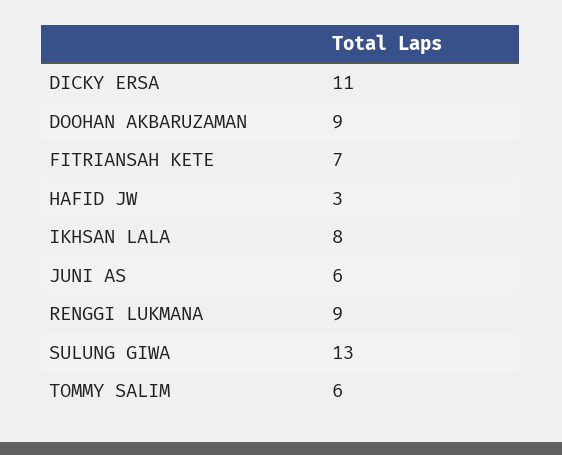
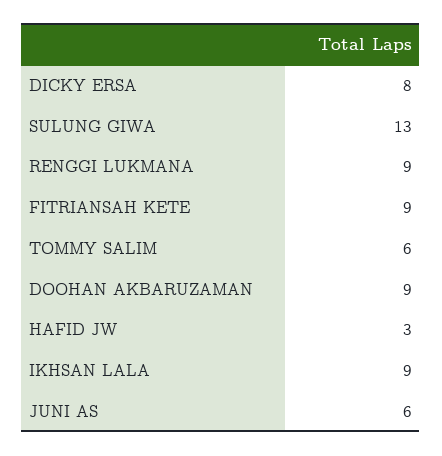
  {
-   "DICKY ERSA": 11,
+   "DICKY ERSA": 8,
    "DOOHAN AKBARUZAMAN": 9,
-   "FITRIANSAH KETE": 7,
+   "FITRIANSAH KETE": 9,
    "HAFID JW": 3,
-   "IKHSAN LALA": 8,
+   "IKHSAN LALA": 9,
    "JUNI AS": 6,
    "RENGGI LUKMANA": 9,
    "SULUNG GIWA": 13,
    "TOMMY SALIM": 6
  }

